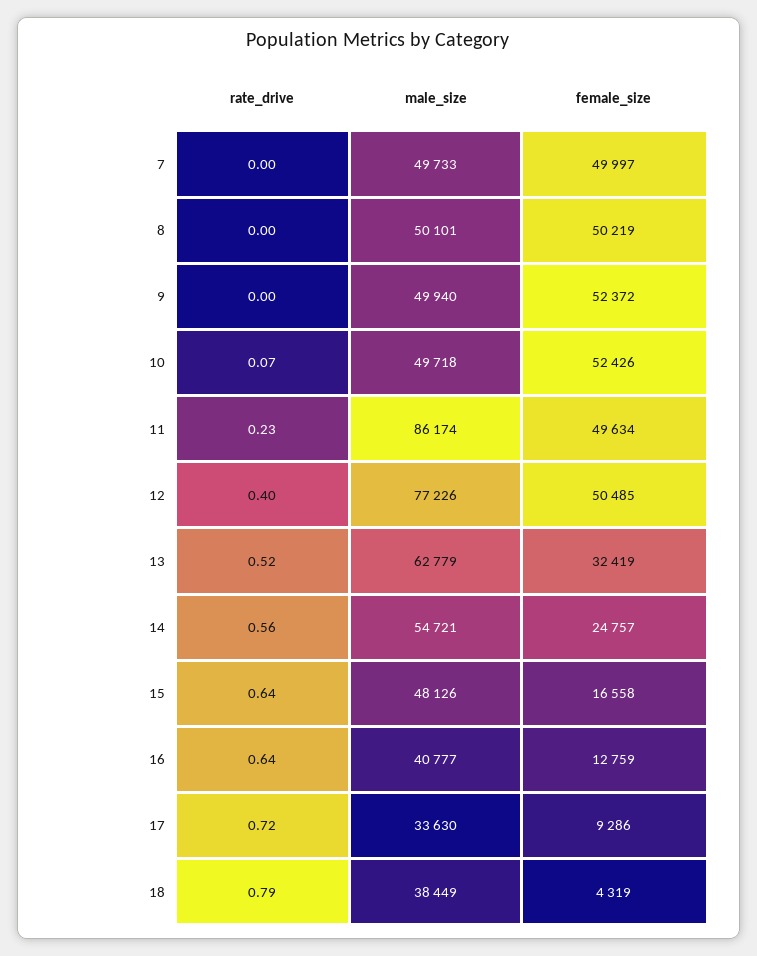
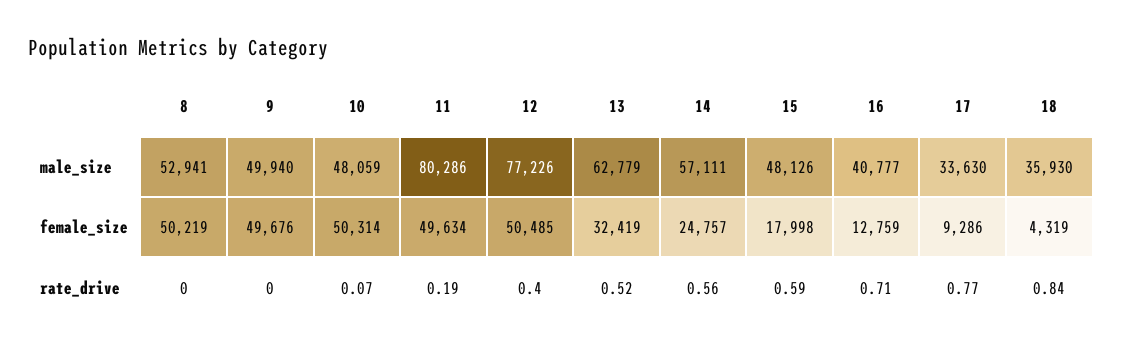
  {
    "rate_drive": {
-     "7": 0,
      "8": 0,
      "9": 0,
      "10": 0.07,
-     "11": 0.23,
+     "11": 0.19,
      "12": 0.4,
      "13": 0.52,
      "14": 0.56,
-     "15": 0.64,
+     "15": 0.59,
-     "16": 0.64,
+     "16": 0.71,
-     "17": 0.72,
+     "17": 0.77,
-     "18": 0.79
+     "18": 0.84
    },
    "male_size": {
-     "7": 49733,
-     "8": 50101,
+     "8": 52941,
      "9": 49940,
-     "10": 49718,
+     "10": 48059,
-     "11": 86174,
+     "11": 80286,
      "12": 77226,
      "13": 62779,
-     "14": 54721,
+     "14": 57111,
      "15": 48126,
      "16": 40777,
      "17": 33630,
-     "18": 38449
+     "18": 35930
    },
    "female_size": {
-     "7": 49997,
      "8": 50219,
-     "9": 52372,
+     "9": 49676,
-     "10": 52426,
+     "10": 50314,
      "11": 49634,
      "12": 50485,
      "13": 32419,
      "14": 24757,
-     "15": 16558,
+     "15": 17998,
      "16": 12759,
      "17": 9286,
      "18": 4319
    }
  }

